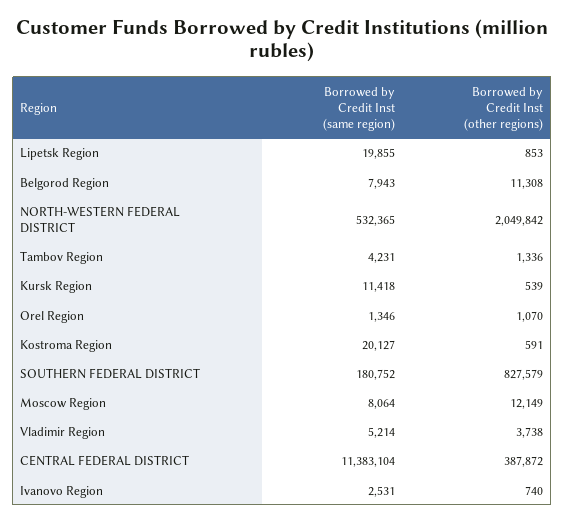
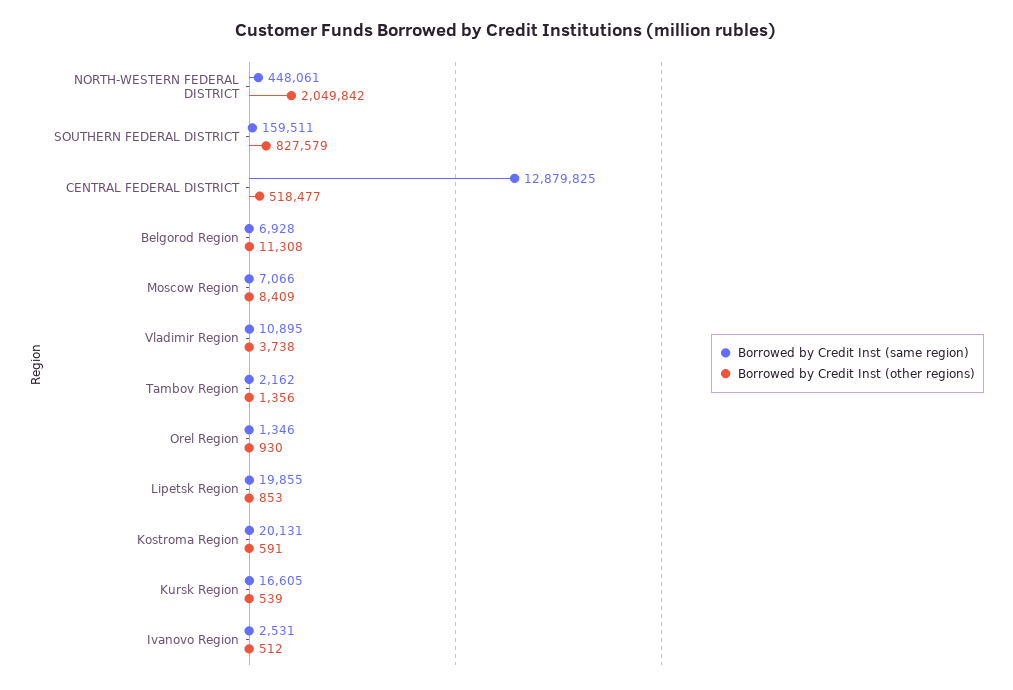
  {
    "Borrowed by Credit Inst (same region)": {
      "Lipetsk Region": 19855,
-     "Belgorod Region": 7943,
+     "Belgorod Region": 6928,
-     "NORTH-WESTERN FEDERAL DISTRICT": 532365,
+     "NORTH-WESTERN FEDERAL DISTRICT": 448061,
-     "Tambov Region": 4231,
+     "Tambov Region": 2162,
-     "Kursk Region": 11418,
+     "Kursk Region": 16605,
      "Orel Region": 1346,
-     "Kostroma Region": 20127,
+     "Kostroma Region": 20131,
-     "SOUTHERN FEDERAL DISTRICT": 180752,
+     "SOUTHERN FEDERAL DISTRICT": 159511,
-     "Moscow Region": 8064,
+     "Moscow Region": 7066,
-     "Vladimir Region": 5214,
+     "Vladimir Region": 10895,
-     "CENTRAL FEDERAL DISTRICT": 11383104,
+     "CENTRAL FEDERAL DISTRICT": 12879825,
      "Ivanovo Region": 2531
    },
    "Borrowed by Credit Inst (other regions)": {
      "Lipetsk Region": 853,
      "Belgorod Region": 11308,
      "NORTH-WESTERN FEDERAL DISTRICT": 2049842,
-     "Tambov Region": 1336,
+     "Tambov Region": 1356,
      "Kursk Region": 539,
-     "Orel Region": 1070,
+     "Orel Region": 930,
      "Kostroma Region": 591,
      "SOUTHERN FEDERAL DISTRICT": 827579,
-     "Moscow Region": 12149,
+     "Moscow Region": 8409,
      "Vladimir Region": 3738,
-     "CENTRAL FEDERAL DISTRICT": 387872,
+     "CENTRAL FEDERAL DISTRICT": 518477,
-     "Ivanovo Region": 740
+     "Ivanovo Region": 512
    }
  }

